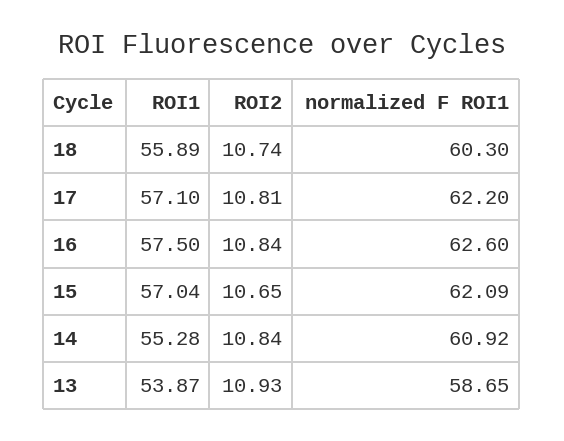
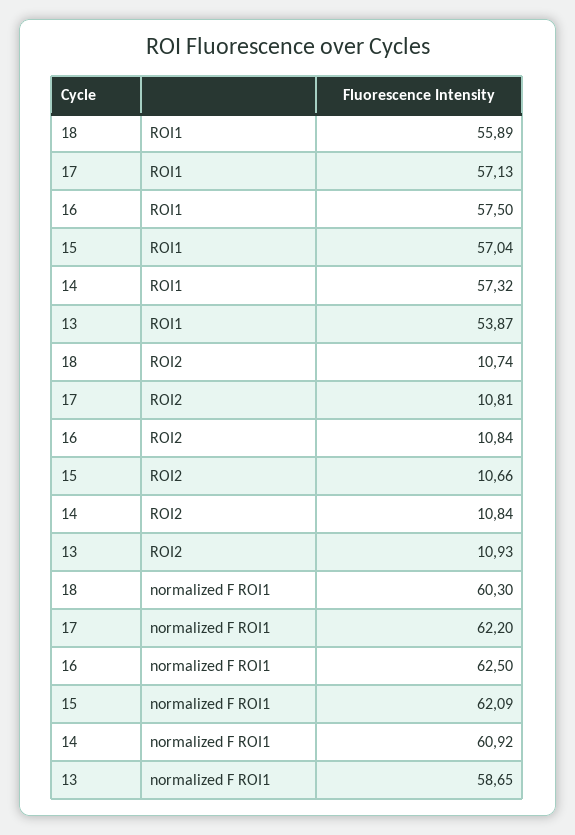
  {
    "ROI1": {
      "18": 55.89,
-     "17": 57.1,
+     "17": 57.13,
      "16": 57.5,
      "15": 57.04,
-     "14": 55.28,
+     "14": 57.32,
      "13": 53.87
    },
    "ROI2": {
      "18": 10.74,
      "17": 10.81,
      "16": 10.84,
-     "15": 10.65,
+     "15": 10.66,
      "14": 10.84,
      "13": 10.93
    },
    "normalized F ROI1": {
      "18": 60.3,
      "17": 62.2,
-     "16": 62.6,
+     "16": 62.5,
      "15": 62.09,
      "14": 60.92,
      "13": 58.65
    }
  }

